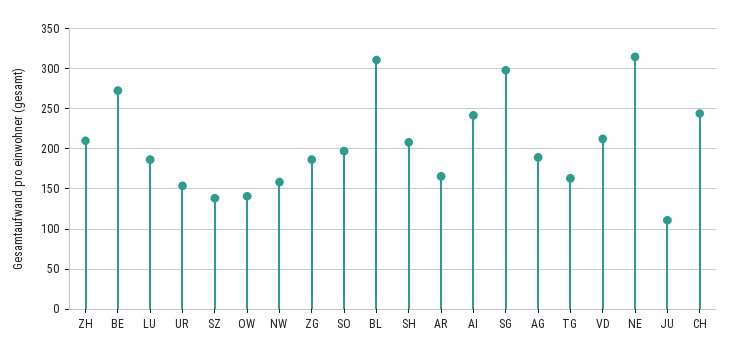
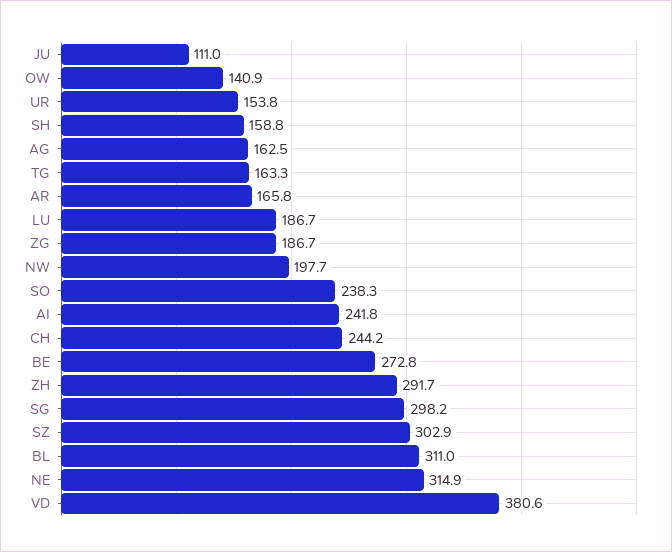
  {
-   "ZH": 210,
+   "ZH": 291.7,
    "BE": 272.8,
    "LU": 186.7,
    "UR": 153.8,
-   "SZ": 140,
+   "SZ": 302.9,
    "OW": 140.9,
-   "NW": 160,
+   "NW": 197.7,
    "ZG": 186.7,
-   "SO": 200,
+   "SO": 238.3,
    "BL": 311,
-   "SH": 210,
+   "SH": 158.8,
    "AR": 165.8,
    "AI": 241.8,
    "SG": 298.2,
-   "AG": 190,
+   "AG": 162.5,
    "TG": 163.3,
-   "VD": 210,
+   "VD": 380.6,
    "NE": 314.9,
    "JU": 111,
    "CH": 244.2
  }

